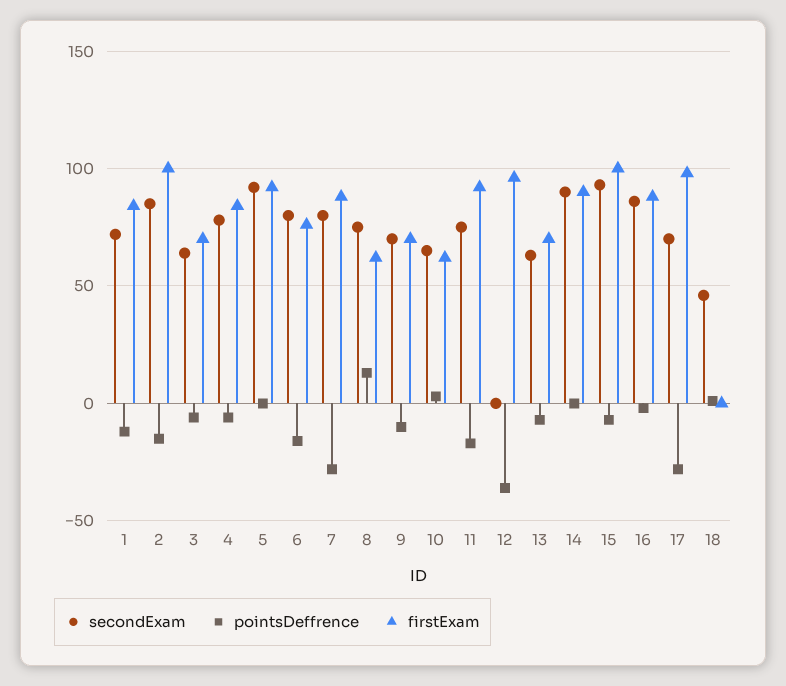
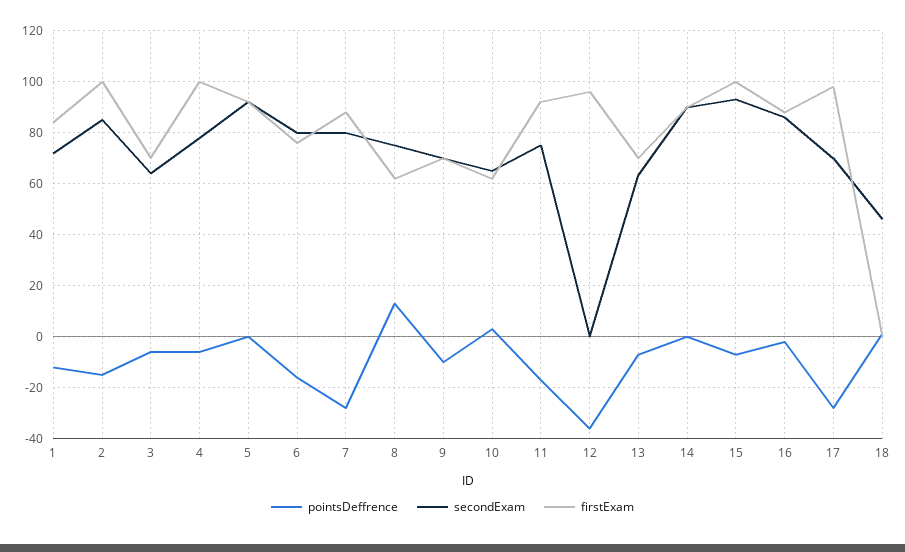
  {
    "secondExam": {
      "1": 70,
      "2": 85,
      "3": 65,
      "4": 80,
      "5": 90,
      "6": 80,
      "7": 80,
      "8": 75,
      "9": 70,
      "10": 65,
      "11": 75,
      "12": 0,
      "13": 65,
      "14": 90,
      "15": 95,
      "16": 85,
      "17": 70,
      "18": 45
    },
    "pointsDeffrence": {
      "1": -10,
      "2": -15,
      "3": -5,
      "4": -5,
      "5": 0,
      "6": -15,
      "7": -30,
      "8": 15,
      "9": -10,
      "10": 5,
      "11": -15,
      "12": -35,
      "13": -5,
      "14": 0,
      "15": -5,
      "16": 0,
      "17": -30,
      "18": 0
    },
    "firstExam": {
      "1": 85,
      "2": 100,
      "3": 70,
-     "4": 85,
+     "4": 100,
      "5": 90,
      "6": 75,
      "7": 90,
      "8": 60,
      "9": 70,
      "10": 60,
      "11": 90,
      "12": 95,
      "13": 70,
      "14": 90,
      "15": 100,
      "16": 90,
      "17": 100,
      "18": 0
    }
  }

